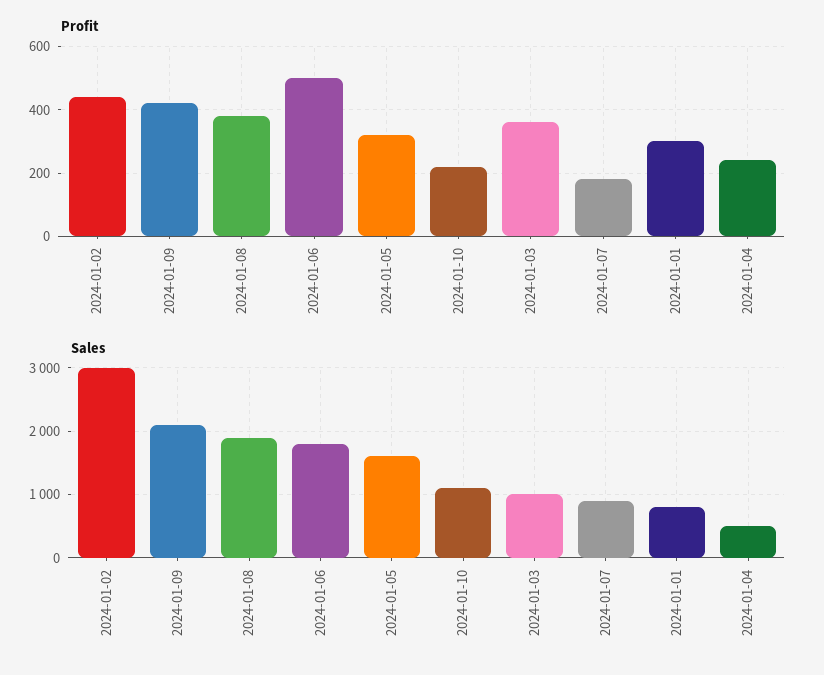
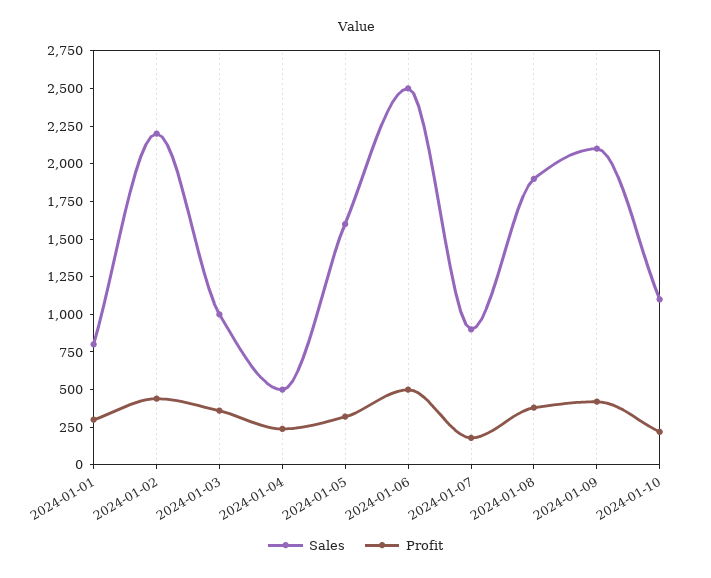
  {
    "Profit": {
      "2024-01-02": 440,
      "2024-01-09": 420,
      "2024-01-08": 380,
      "2024-01-06": 500,
      "2024-01-05": 320,
      "2024-01-10": 220,
      "2024-01-03": 360,
      "2024-01-07": 180,
      "2024-01-01": 300,
      "2024-01-04": 240
    },
    "Sales": {
-     "2024-01-02": 3000,
+     "2024-01-02": 2250,
      "2024-01-09": 2100,
      "2024-01-08": 1900,
-     "2024-01-06": 1800,
+     "2024-01-06": 2500,
      "2024-01-05": 1600,
      "2024-01-10": 1100,
      "2024-01-03": 1000,
      "2024-01-07": 900,
      "2024-01-01": 800,
      "2024-01-04": 500
    }
  }

